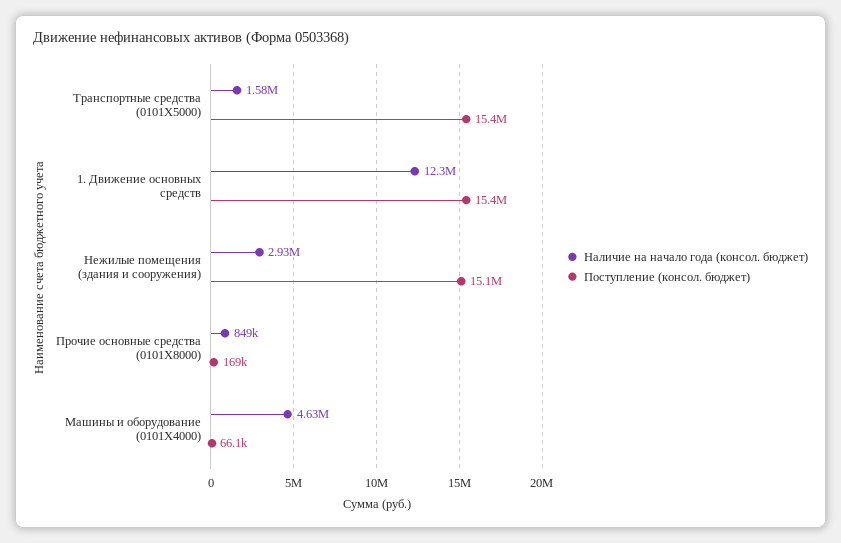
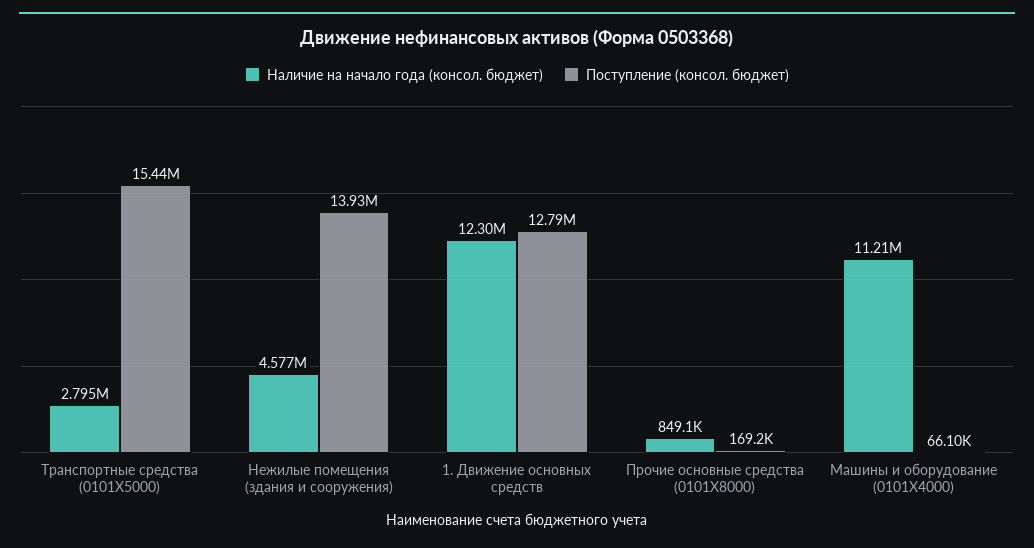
  {
    "Наличие на начало года (консол. бюджет)": {
-     "Транспортные средства (0101Х5000)": 1580000,
+     "Транспортные средства (0101Х5000)": 2795000,
      "1. Движение основных средств": 12300000,
-     "Нежилые помещения (здания и сооружения)": 2930000,
+     "Нежилые помещения (здания и сооружения)": 4577000,
      "Прочие основные средства (0101Х8000)": 849100,
-     "Машины и оборудование (0101Х4000)": 4630000
+     "Машины и оборудование (0101Х4000)": 11210000
    },
    "Поступление (консол. бюджет)": {
      "Транспортные средства (0101Х5000)": 15440000,
-     "1. Движение основных средств": 15400000,
+     "1. Движение основных средств": 12790000,
-     "Нежилые помещения (здания и сооружения)": 15100000,
+     "Нежилые помещения (здания и сооружения)": 13930000,
      "Прочие основные средства (0101Х8000)": 169200,
      "Машины и оборудование (0101Х4000)": 66100
    }
  }

